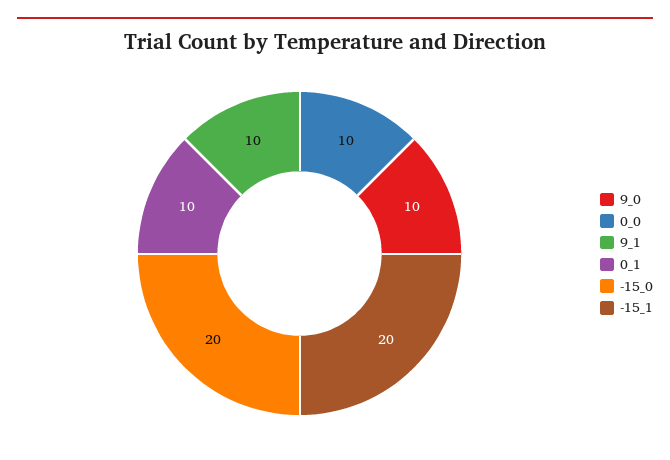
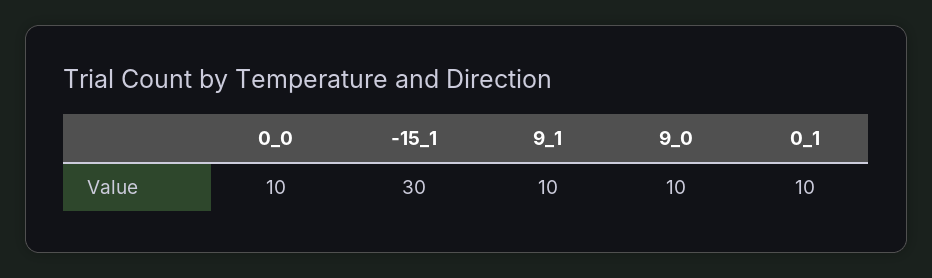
  {
    "9_0": 10,
    "0_0": 10,
    "9_1": 10,
    "0_1": 10,
-   "-15_0": 20,
-   "-15_1": 20
+   "-15_1": 30
  }

